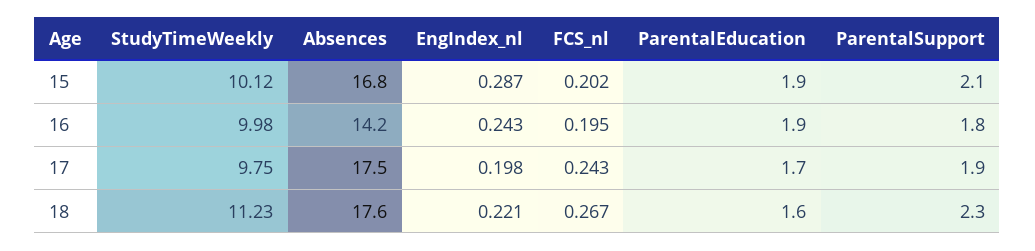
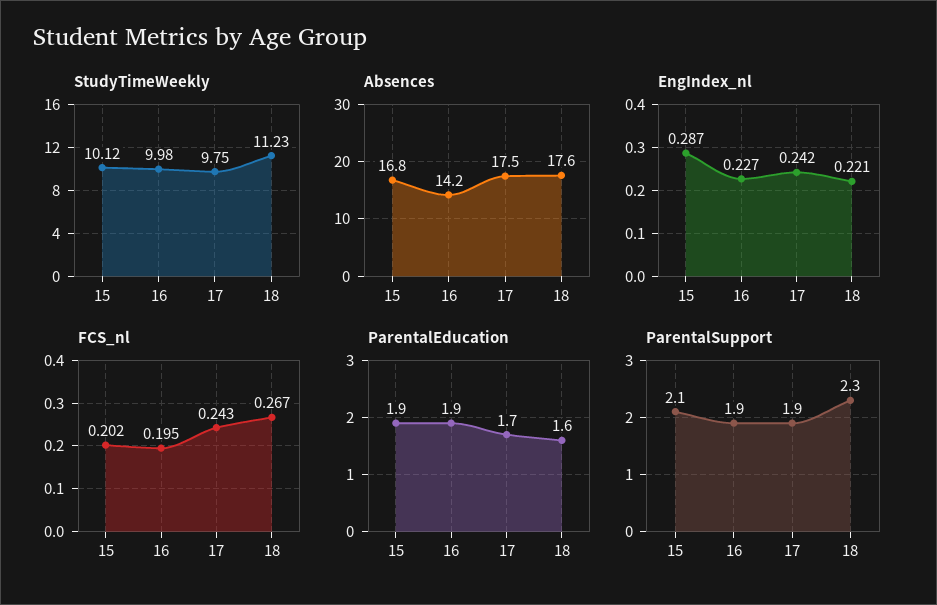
  {
    "StudyTimeWeekly": {
      "15": 10.12,
      "16": 9.98,
      "17": 9.75,
      "18": 11.23
    },
    "Absences": {
      "15": 16.8,
      "16": 14.2,
      "17": 17.5,
      "18": 17.6
    },
    "EngIndex_nl": {
      "15": 0.287,
-     "16": 0.243,
+     "16": 0.227,
-     "17": 0.198,
+     "17": 0.242,
      "18": 0.221
    },
    "FCS_nl": {
      "15": 0.202,
      "16": 0.195,
      "17": 0.243,
      "18": 0.267
    },
    "ParentalEducation": {
      "15": 1.9,
      "16": 1.9,
      "17": 1.7,
      "18": 1.6
    },
    "ParentalSupport": {
      "15": 2.1,
-     "16": 1.8,
+     "16": 1.9,
      "17": 1.9,
      "18": 2.3
    }
  }

